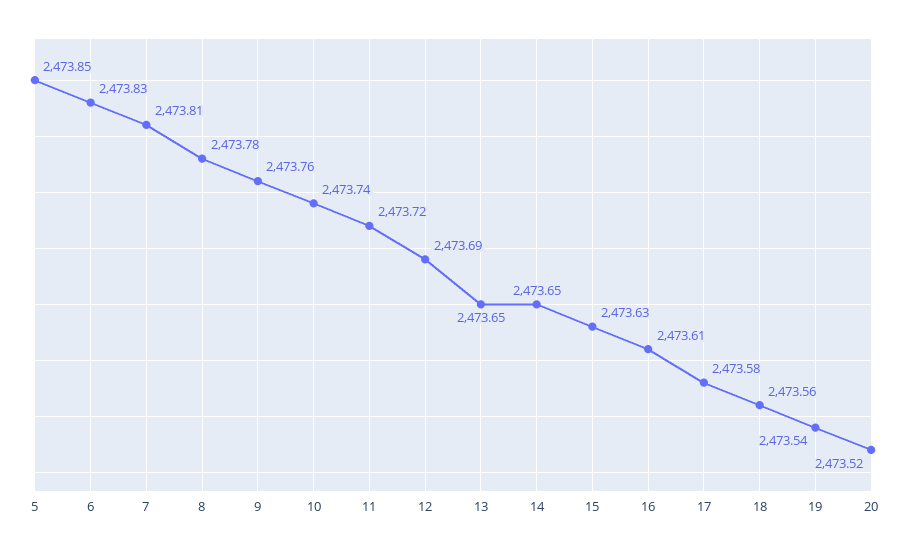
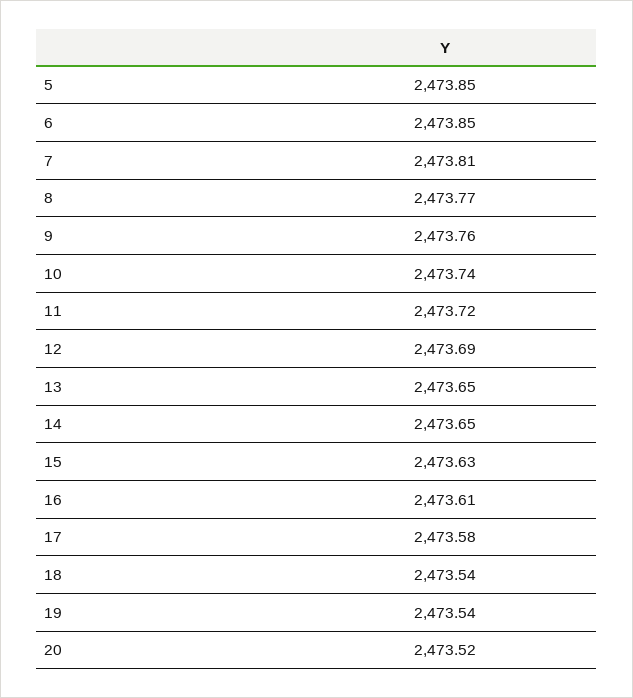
  {
    "5": 2473.85,
-   "6": 2473.83,
+   "6": 2473.85,
    "7": 2473.81,
-   "8": 2473.78,
+   "8": 2473.77,
    "9": 2473.76,
    "10": 2473.74,
    "11": 2473.72,
    "12": 2473.69,
    "13": 2473.65,
    "14": 2473.65,
    "15": 2473.63,
    "16": 2473.61,
    "17": 2473.58,
-   "18": 2473.56,
+   "18": 2473.54,
    "19": 2473.54,
    "20": 2473.52
  }

